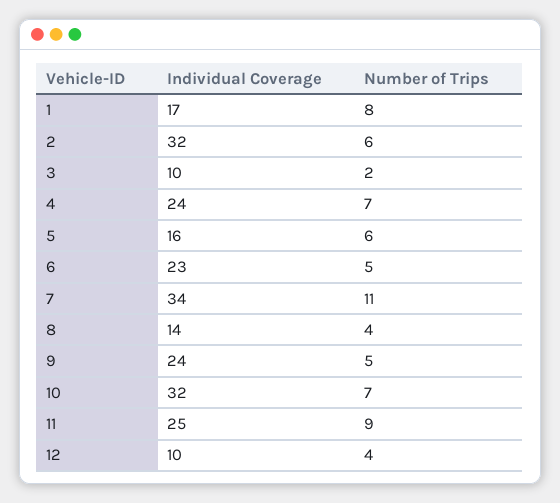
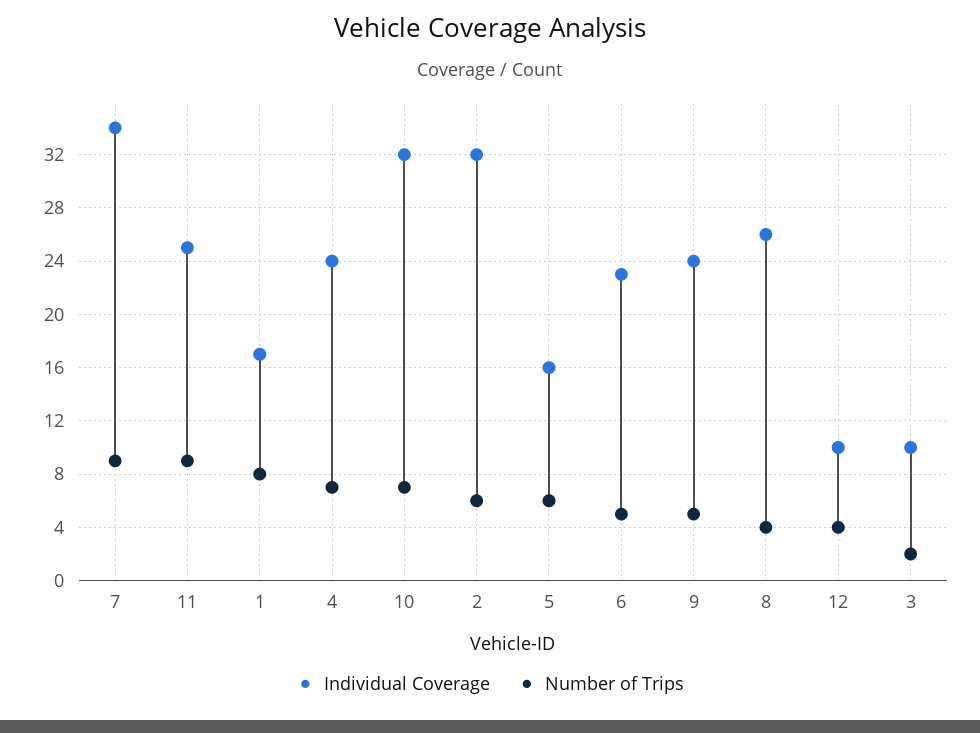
  {
    "Individual Coverage": {
      "1": 17,
      "2": 32,
      "3": 10,
      "4": 24,
      "5": 16,
      "6": 23,
      "7": 34,
-     "8": 14,
+     "8": 26,
      "9": 24,
      "10": 32,
      "11": 25,
      "12": 10
    },
    "Number of Trips": {
      "1": 8,
      "2": 6,
      "3": 2,
      "4": 7,
      "5": 6,
      "6": 5,
-     "7": 11,
+     "7": 9,
      "8": 4,
      "9": 5,
      "10": 7,
      "11": 9,
      "12": 4
    }
  }

